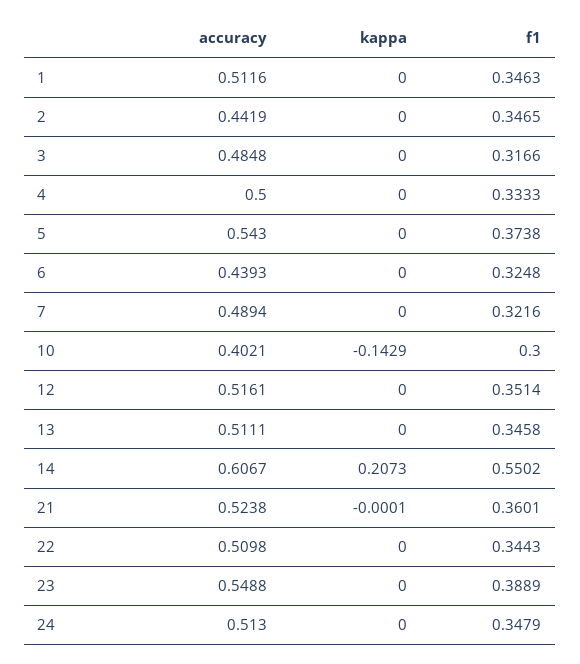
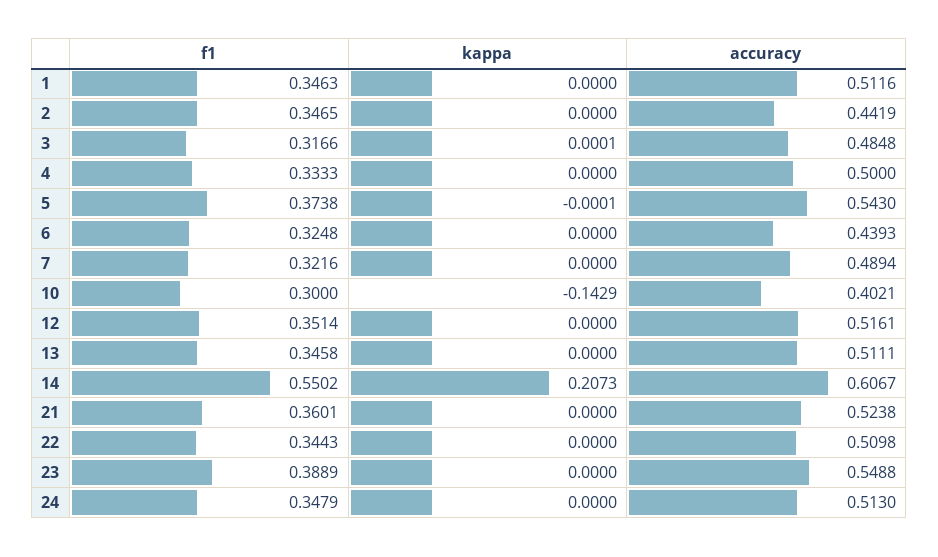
  {
    "accuracy": {
      "1": 0.5116,
      "2": 0.4419,
      "3": 0.4848,
      "4": 0.5,
      "5": 0.543,
      "6": 0.4393,
      "7": 0.4894,
      "10": 0.4021,
      "12": 0.5161,
      "13": 0.5111,
      "14": 0.6067,
      "21": 0.5238,
      "22": 0.5098,
      "23": 0.5488,
      "24": 0.513
    },
    "kappa": {
      "1": 0,
      "2": 0,
-     "3": 0,
+     "3": 0.0001,
      "4": 0,
-     "5": 0,
+     "5": -0.0001,
      "6": 0,
      "7": 0,
      "10": -0.1429,
      "12": 0,
      "13": 0,
      "14": 0.2073,
-     "21": -0.0001,
+     "21": 0,
      "22": 0,
      "23": 0,
      "24": 0
    },
    "f1": {
      "1": 0.3463,
      "2": 0.3465,
      "3": 0.3166,
      "4": 0.3333,
      "5": 0.3738,
      "6": 0.3248,
      "7": 0.3216,
      "10": 0.3,
      "12": 0.3514,
      "13": 0.3458,
      "14": 0.5502,
      "21": 0.3601,
      "22": 0.3443,
      "23": 0.3889,
      "24": 0.3479
    }
  }

